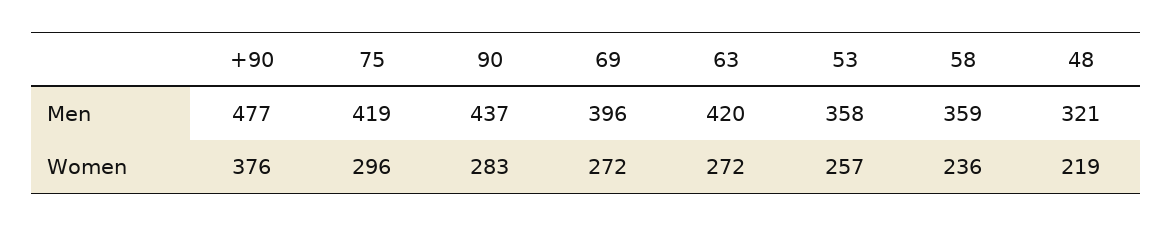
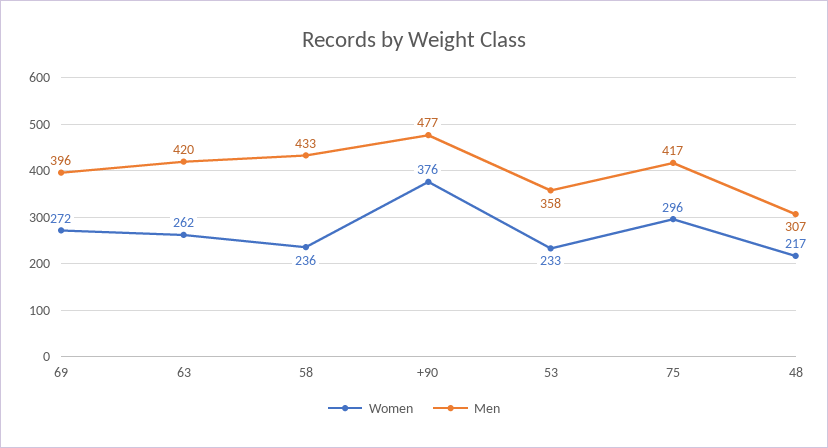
  {
    "Men": {
      "+90": 477,
-     "75": 419,
+     "75": 417,
-     "90": 437,
      "69": 396,
      "63": 420,
      "53": 358,
-     "58": 359,
+     "58": 433,
-     "48": 321
+     "48": 307
    },
    "Women": {
      "+90": 376,
      "75": 296,
-     "90": 283,
      "69": 272,
-     "63": 272,
+     "63": 262,
-     "53": 257,
+     "53": 233,
      "58": 236,
-     "48": 219
+     "48": 217
    }
  }

